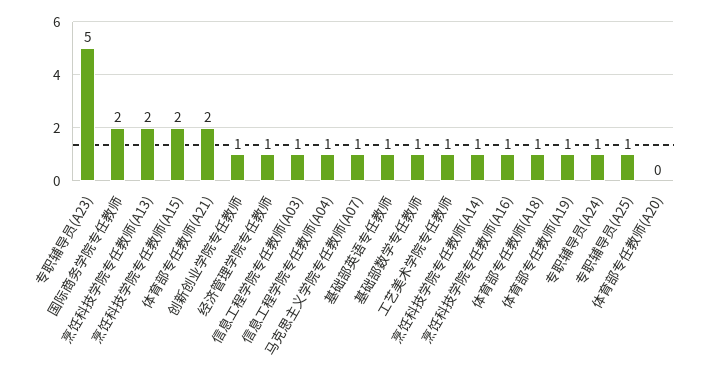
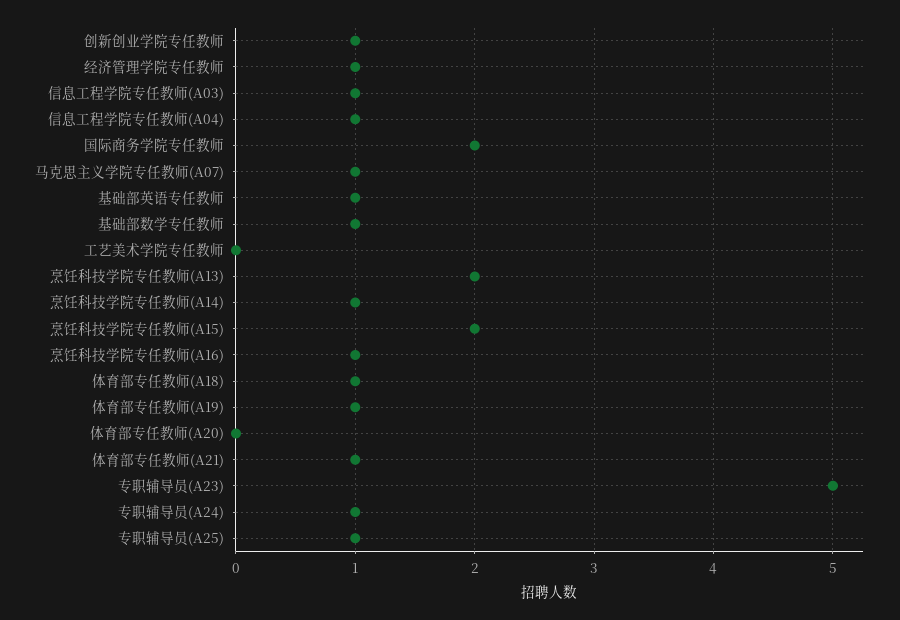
  {
    "专职辅导员(A23)": 5,
    "国际商务学院专任教师": 2,
    "烹饪科技学院专任教师(A13)": 2,
    "烹饪科技学院专任教师(A15)": 2,
-   "体育部专任教师(A21)": 2,
+   "体育部专任教师(A21)": 1,
    "创新创业学院专任教师": 1,
    "经济管理学院专任教师": 1,
    "信息工程学院专任教师(A03)": 1,
    "信息工程学院专任教师(A04)": 1,
    "马克思主义学院专任教师(A07)": 1,
    "基础部英语专任教师": 1,
    "基础部数学专任教师": 1,
-   "工艺美术学院专任教师": 1,
+   "工艺美术学院专任教师": 0,
    "烹饪科技学院专任教师(A14)": 1,
    "烹饪科技学院专任教师(A16)": 1,
    "体育部专任教师(A18)": 1,
    "体育部专任教师(A19)": 1,
    "专职辅导员(A24)": 1,
    "专职辅导员(A25)": 1,
    "体育部专任教师(A20)": 0
  }

